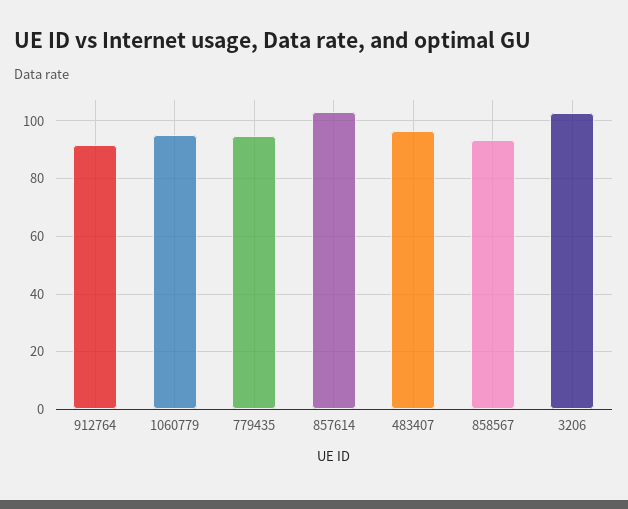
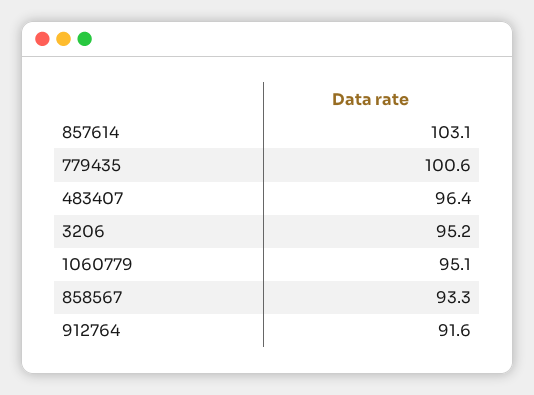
  {
    "912764": 91.6,
    "1060779": 95.1,
-   "779435": 95,
+   "779435": 100.6,
    "857614": 103.1,
    "483407": 96.4,
    "858567": 93.3,
-   "3206": 102.5
+   "3206": 95.2
  }

